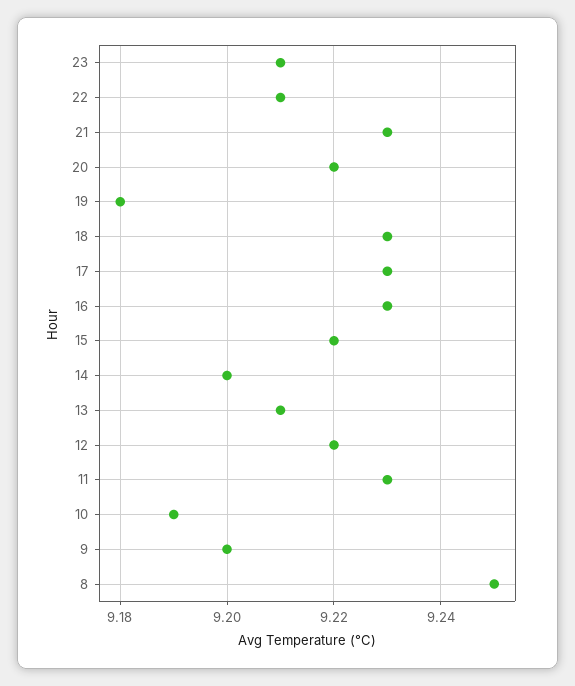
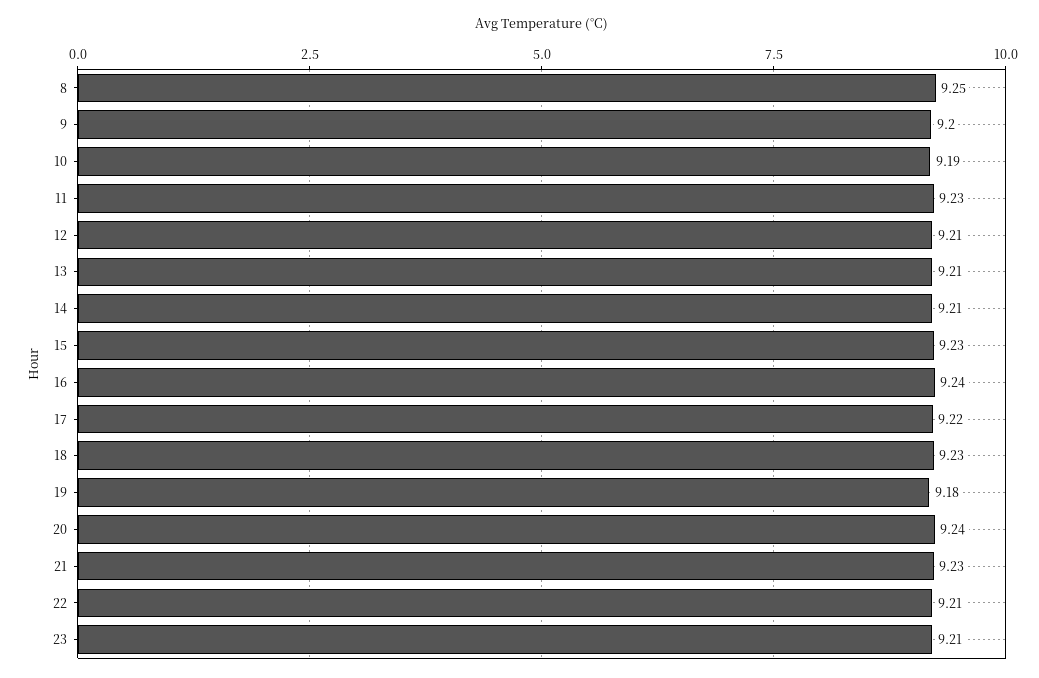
  {
    "23": 9.21,
    "22": 9.21,
    "21": 9.23,
-   "20": 9.22,
+   "20": 9.24,
    "19": 9.18,
    "18": 9.23,
-   "17": 9.23,
+   "17": 9.22,
-   "16": 9.23,
+   "16": 9.24,
-   "15": 9.22,
+   "15": 9.23,
-   "14": 9.2,
+   "14": 9.21,
    "13": 9.21,
-   "12": 9.22,
+   "12": 9.21,
    "11": 9.23,
    "10": 9.19,
    "9": 9.2,
    "8": 9.25
  }

